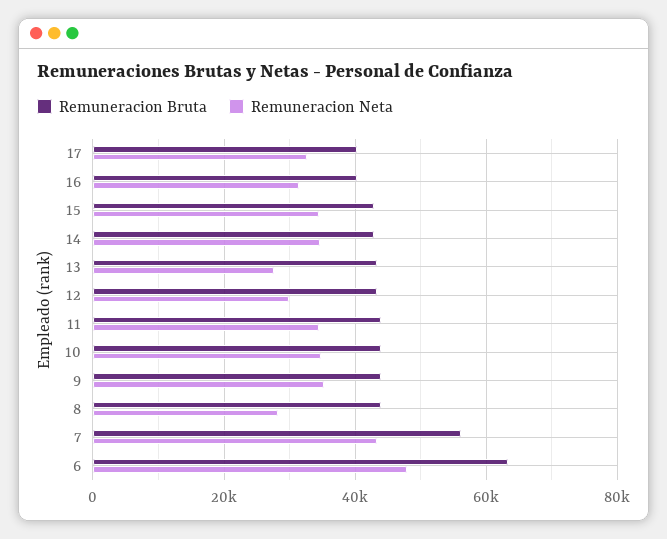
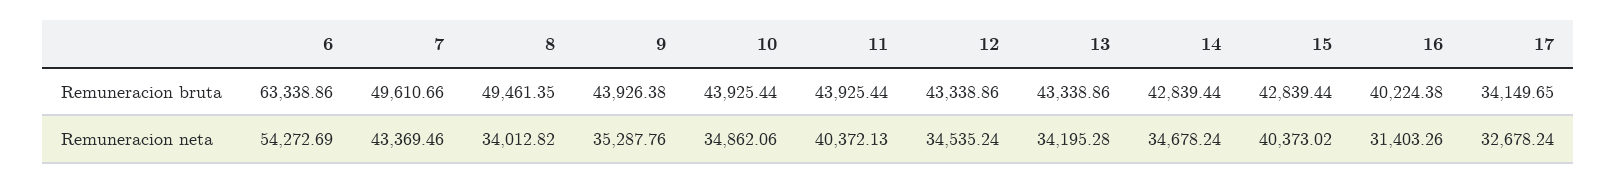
  {
    "Remuneracion Bruta": {
-     "17": 40000,
+     "17": 34149.65,
      "16": 40224.38,
      "15": 42839.44,
      "14": 42839.44,
      "13": 43338.86,
      "12": 43338.86,
      "11": 43925.44,
      "10": 43925.44,
      "9": 43926.38,
-     "8": 44000,
+     "8": 49461.35,
-     "7": 56000,
+     "7": 49610.66,
      "6": 63338.86
    },
    "Remuneracion Neta": {
      "17": 32678.24,
      "16": 31403.26,
-     "15": 34000,
+     "15": 40373.02,
      "14": 34678.24,
-     "13": 28000,
+     "13": 34195.28,
-     "12": 30000,
+     "12": 34535.24,
-     "11": 34000,
+     "11": 40372.13,
      "10": 34862.06,
      "9": 35287.76,
-     "8": 28000,
+     "8": 34012.82,
      "7": 43369.46,
-     "6": 48000
+     "6": 54272.69
    }
  }

